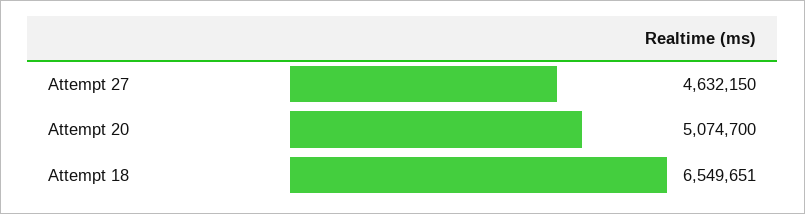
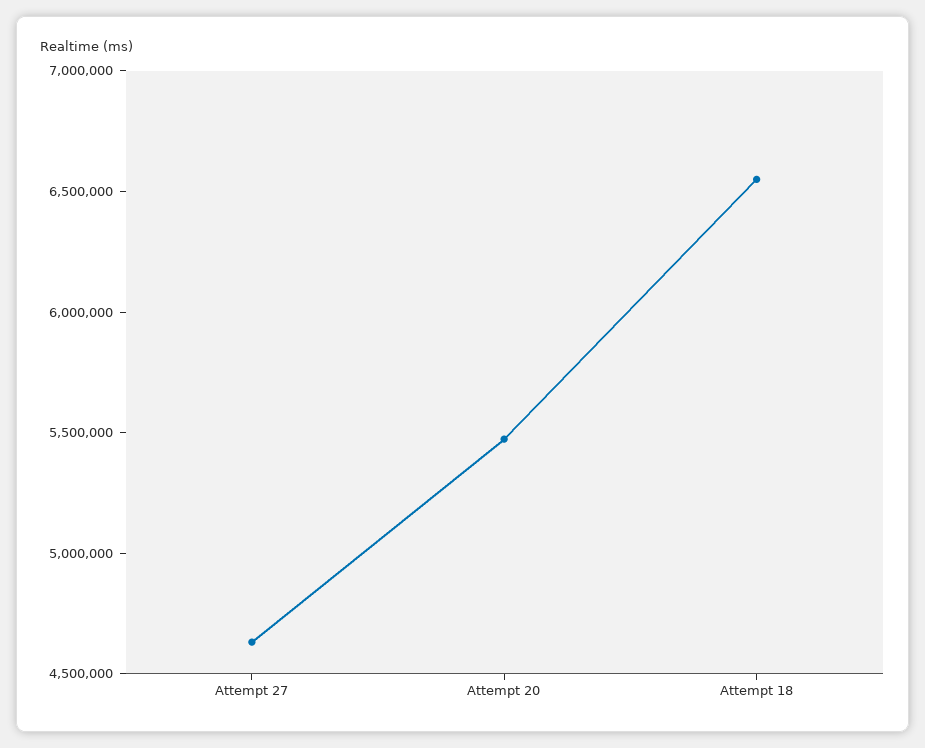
  {
    "Attempt 27": 4632150,
-   "Attempt 20": 5074700,
+   "Attempt 20": 5500000,
    "Attempt 18": 6549651
  }

